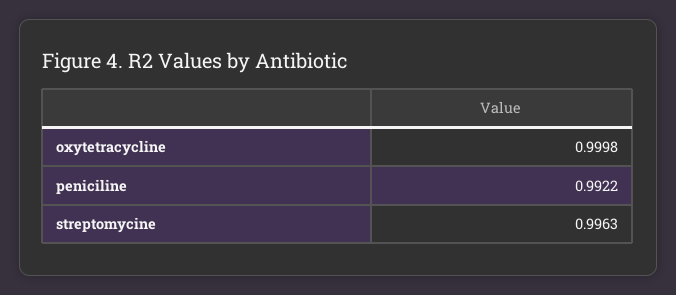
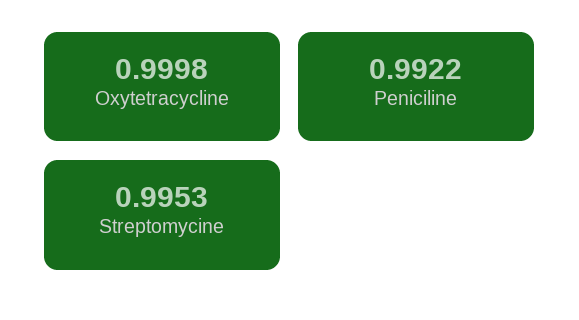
  {
    "oxytetracycline": 0.9998,
    "peniciline": 0.9922,
-   "streptomycine": 0.9963
+   "streptomycine": 0.9953
  }

